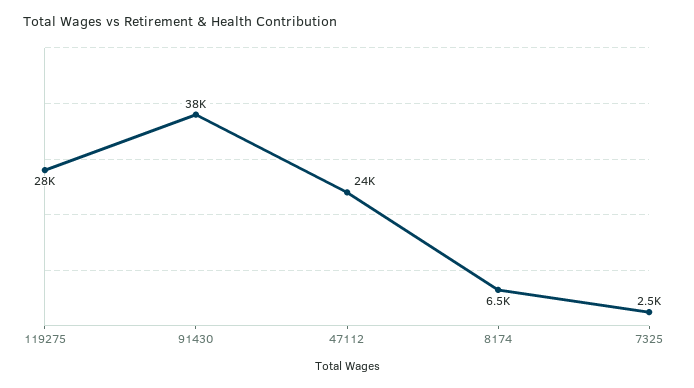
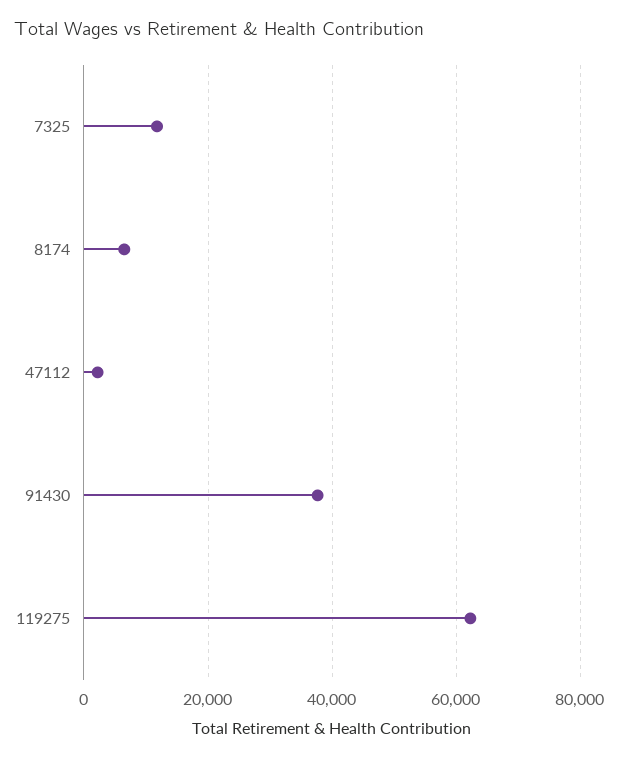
  {
-   "119275": 28000,
+   "119275": 62000,
    "91430": 38000,
-   "47112": 24000,
+   "47112": 2000,
    "8174": 6500,
-   "7325": 2500
+   "7325": 12000
  }

